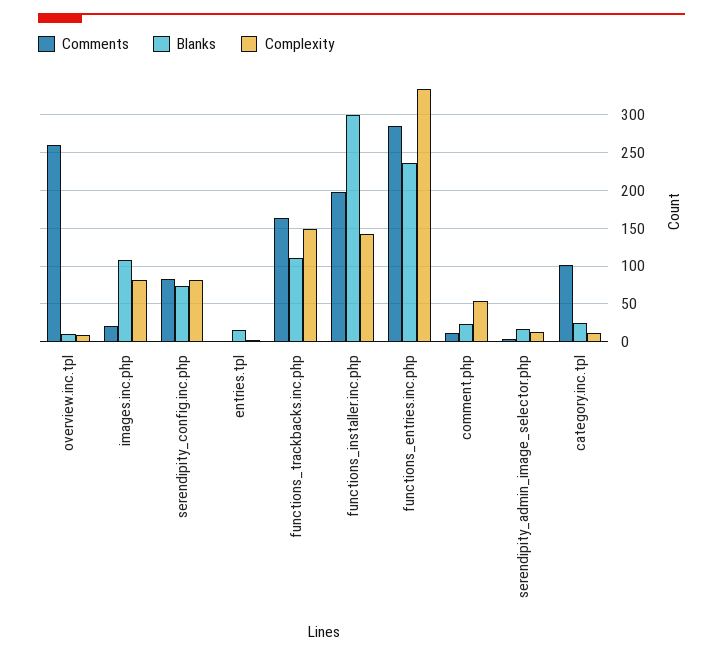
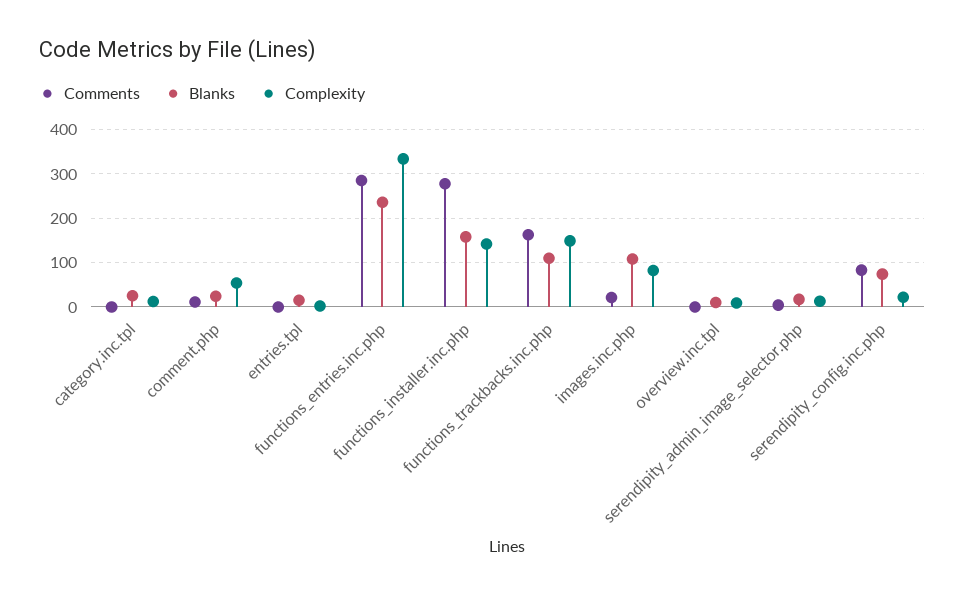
  {
    "Comments": {
-     "overview.inc.tpl": 260,
+     "overview.inc.tpl": 0,
      "images.inc.php": 20,
      "serendipity_config.inc.php": 80,
      "entries.tpl": 0,
      "functions_trackbacks.inc.php": 160,
-     "functions_installer.inc.php": 200,
+     "functions_installer.inc.php": 280,
      "functions_entries.inc.php": 290,
      "comment.php": 10,
      "serendipity_admin_image_selector.php": 0,
-     "category.inc.tpl": 100
+     "category.inc.tpl": 0
    },
    "Blanks": {
      "overview.inc.tpl": 10,
      "images.inc.php": 110,
      "serendipity_config.inc.php": 70,
      "entries.tpl": 20,
      "functions_trackbacks.inc.php": 110,
-     "functions_installer.inc.php": 300,
+     "functions_installer.inc.php": 160,
      "functions_entries.inc.php": 240,
      "comment.php": 20,
      "serendipity_admin_image_selector.php": 20,
      "category.inc.tpl": 30
    },
    "Complexity": {
      "overview.inc.tpl": 10,
      "images.inc.php": 80,
-     "serendipity_config.inc.php": 80,
+     "serendipity_config.inc.php": 20,
      "entries.tpl": 0,
      "functions_trackbacks.inc.php": 150,
      "functions_installer.inc.php": 140,
      "functions_entries.inc.php": 330,
      "comment.php": 50,
      "serendipity_admin_image_selector.php": 10,
      "category.inc.tpl": 10
    }
  }

